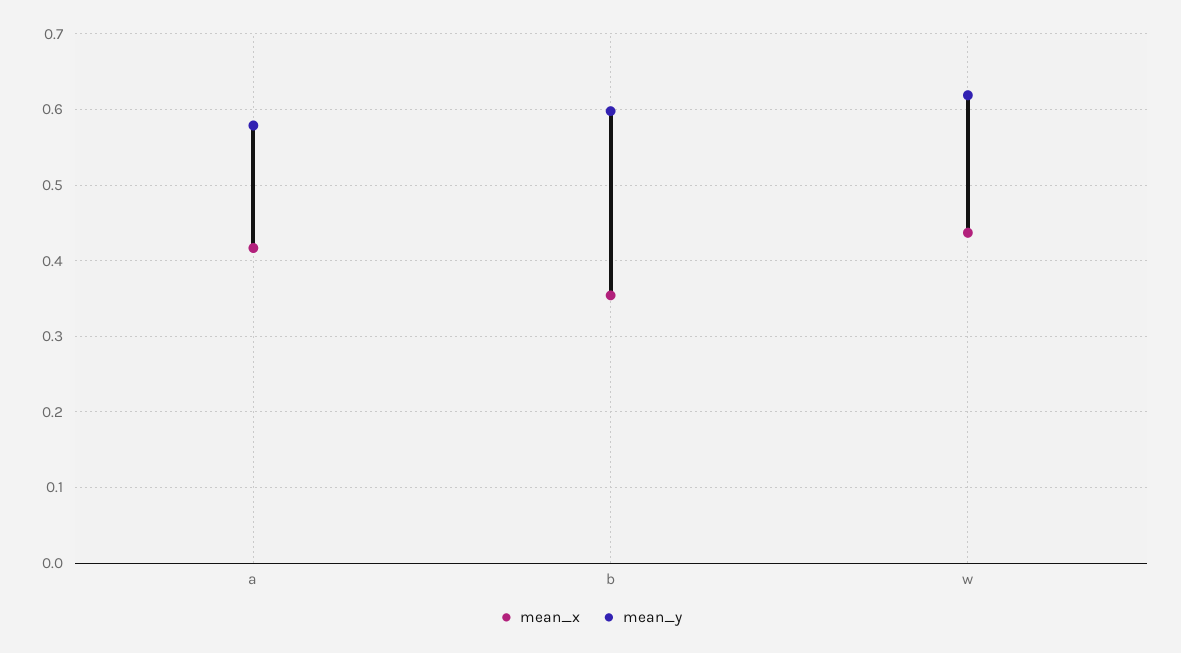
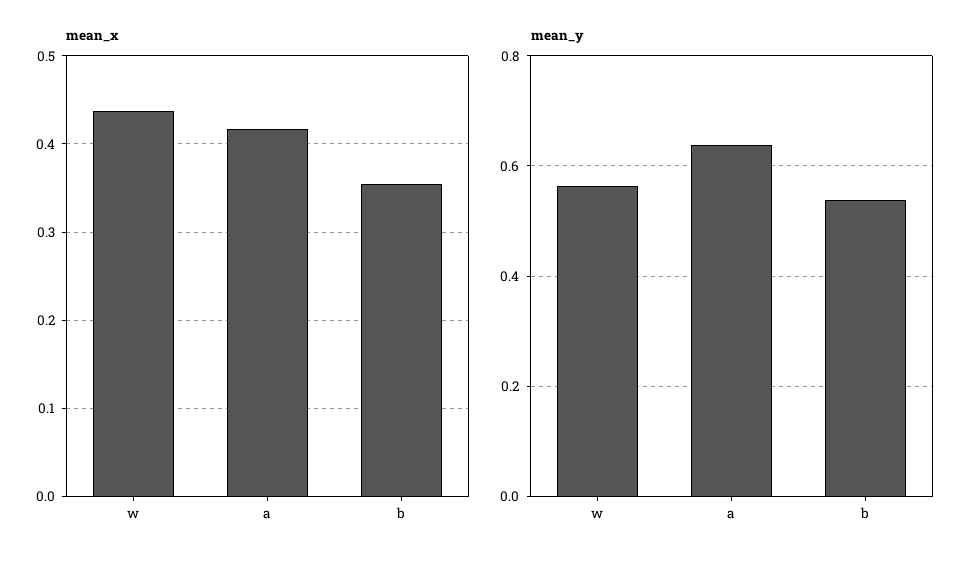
  {
    "mean_x": {
      "a": 0.42,
      "b": 0.35,
      "w": 0.44
    },
    "mean_y": {
-     "a": 0.58,
+     "a": 0.64,
-     "b": 0.6,
+     "b": 0.54,
-     "w": 0.62
+     "w": 0.56
    }
  }

